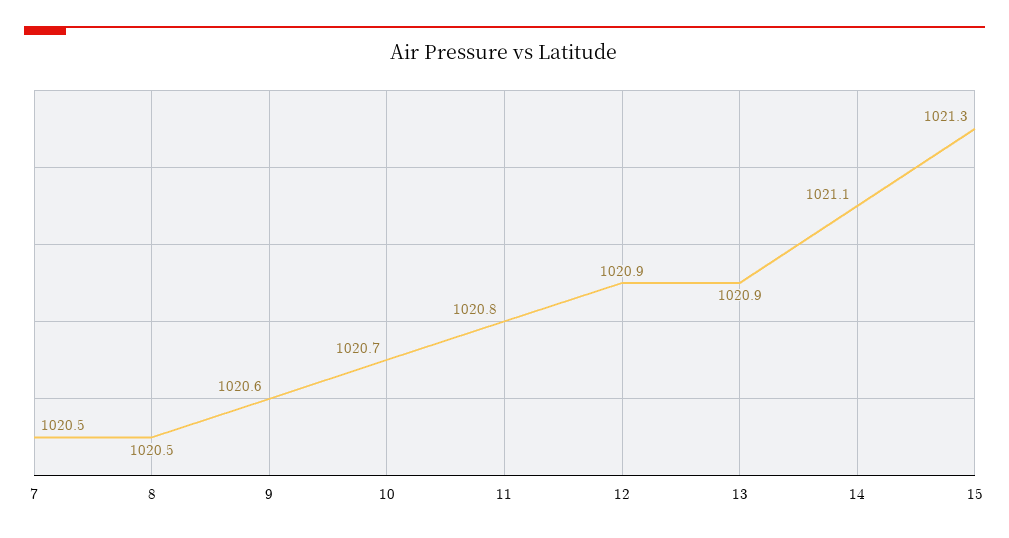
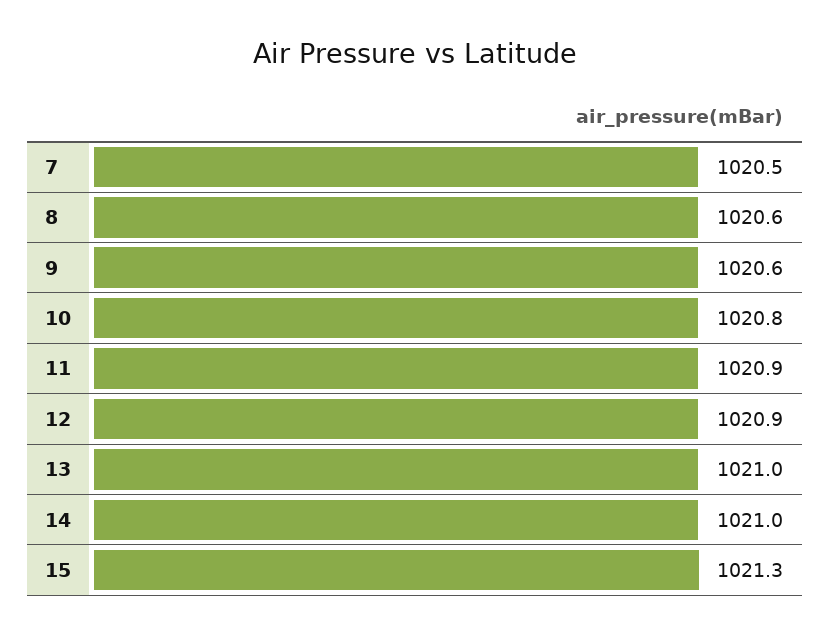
  {
    "7": 1020.5,
-   "8": 1020.5,
+   "8": 1020.6,
    "9": 1020.6,
-   "10": 1020.7,
+   "10": 1020.8,
-   "11": 1020.8,
+   "11": 1020.9,
    "12": 1020.9,
-   "13": 1020.9,
+   "13": 1021,
-   "14": 1021.1,
+   "14": 1021,
    "15": 1021.3
  }

